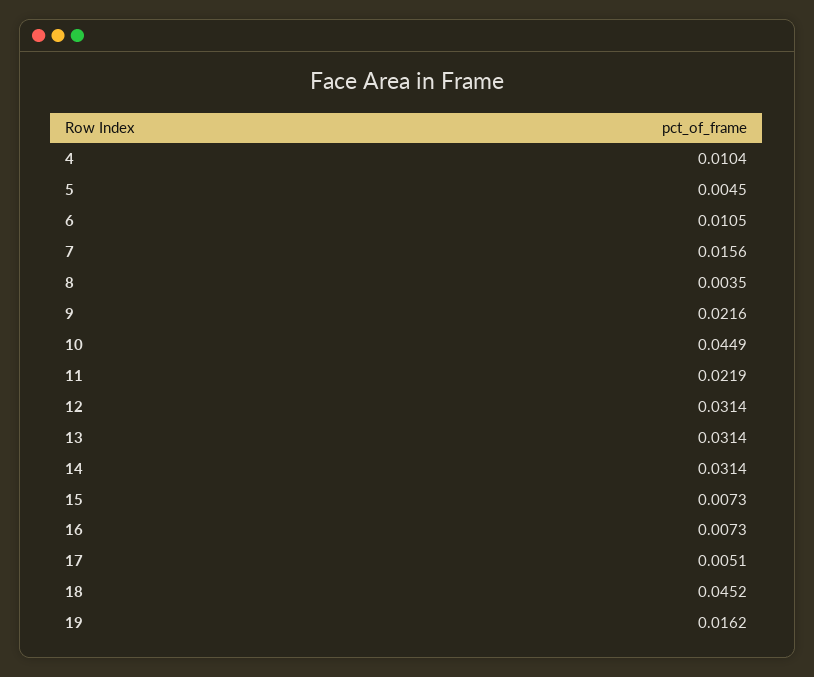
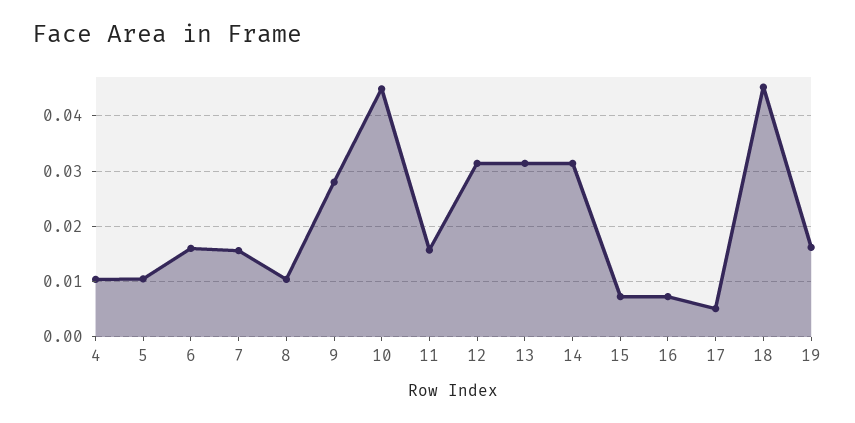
  {
    "4": 0.0104,
-   "5": 0.0045,
+   "5": 0.01,
-   "6": 0.0105,
+   "6": 0.016,
    "7": 0.0156,
-   "8": 0.0035,
+   "8": 0.01,
-   "9": 0.0216,
+   "9": 0.028,
    "10": 0.0449,
-   "11": 0.0219,
+   "11": 0.016,
    "12": 0.0314,
    "13": 0.0314,
    "14": 0.0314,
    "15": 0.0073,
    "16": 0.0073,
    "17": 0.0051,
    "18": 0.0452,
    "19": 0.0162
  }

